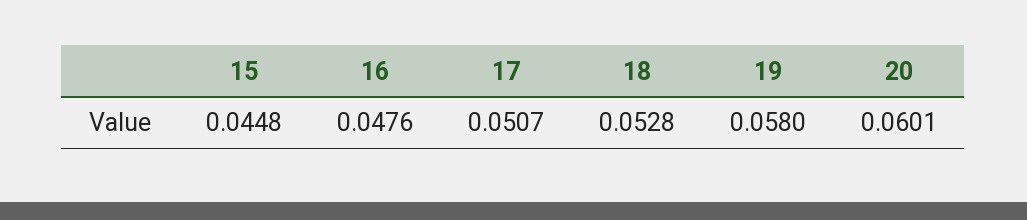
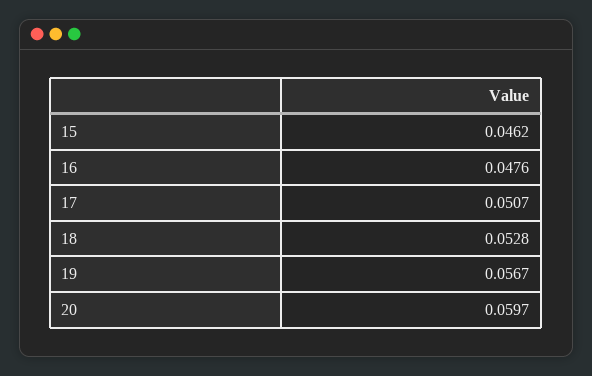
  {
-   "15": 0.0448,
+   "15": 0.0462,
    "16": 0.0476,
    "17": 0.0507,
    "18": 0.0528,
-   "19": 0.058,
+   "19": 0.0567,
-   "20": 0.0601
+   "20": 0.0597
  }

